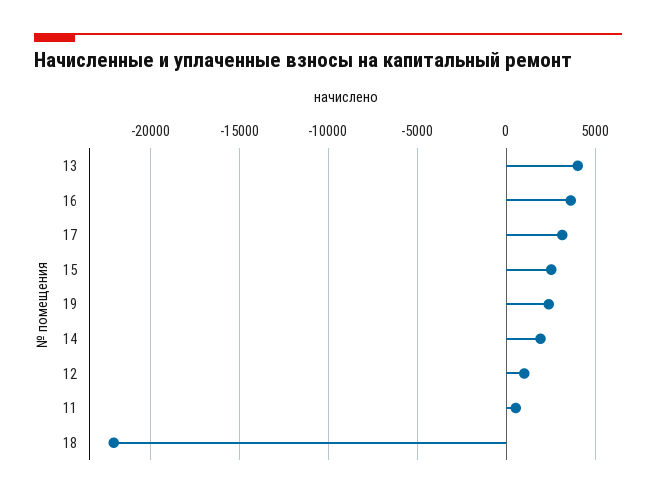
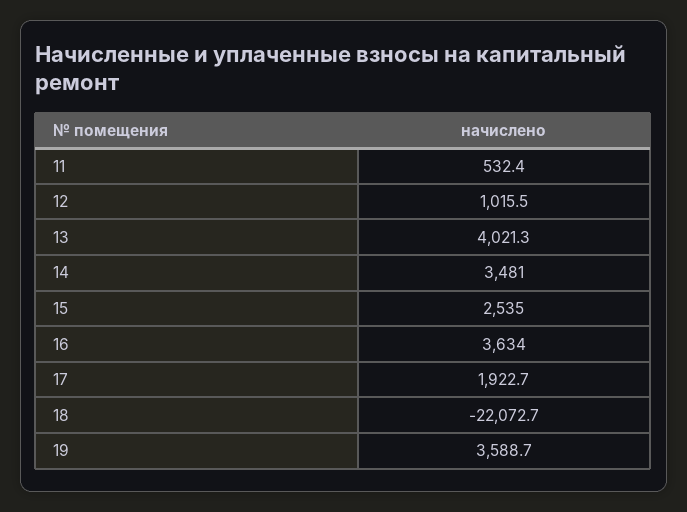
  {
    "13": 4021.3,
    "16": 3634,
-   "17": 3000,
+   "17": 1922.7,
    "15": 2535,
-   "19": 2500,
+   "19": 3588.7,
-   "14": 2000,
+   "14": 3481,
    "12": 1015.5,
    "11": 532.4,
    "18": -22072.7
  }

